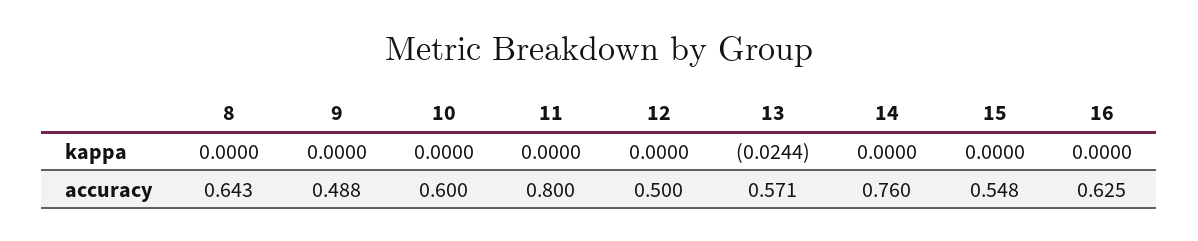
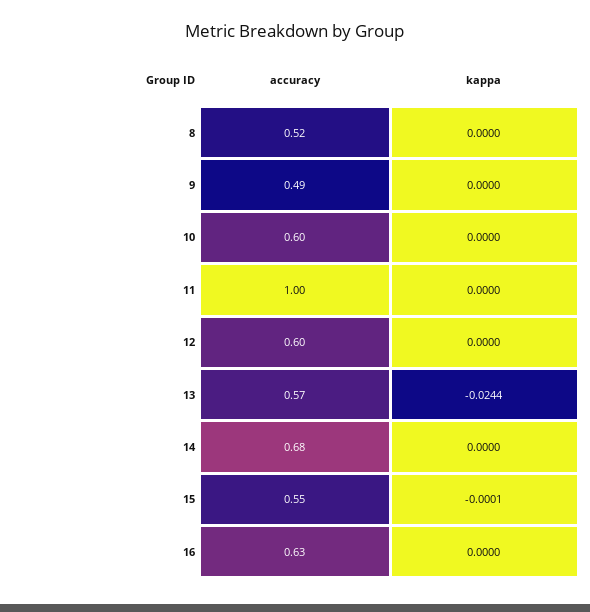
  {
    "8": {
      "kappa": 0,
-     "accuracy": 0.643
+     "accuracy": 0.52
    },
    "9": {
      "kappa": 0,
      "accuracy": 0.488
    },
    "10": {
      "kappa": 0,
      "accuracy": 0.6
    },
    "11": {
      "kappa": 0,
-     "accuracy": 0.8
+     "accuracy": 1
    },
    "12": {
      "kappa": 0,
-     "accuracy": 0.5
+     "accuracy": 0.6
    },
    "13": {
      "kappa": -0.0244,
      "accuracy": 0.571
    },
    "14": {
      "kappa": 0,
-     "accuracy": 0.76
+     "accuracy": 0.68
    },
    "15": {
-     "kappa": 0,
+     "kappa": -0.0001,
      "accuracy": 0.548
    },
    "16": {
      "kappa": 0,
      "accuracy": 0.625
    }
  }

